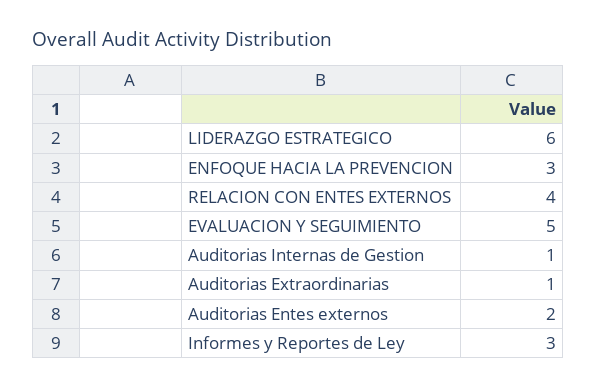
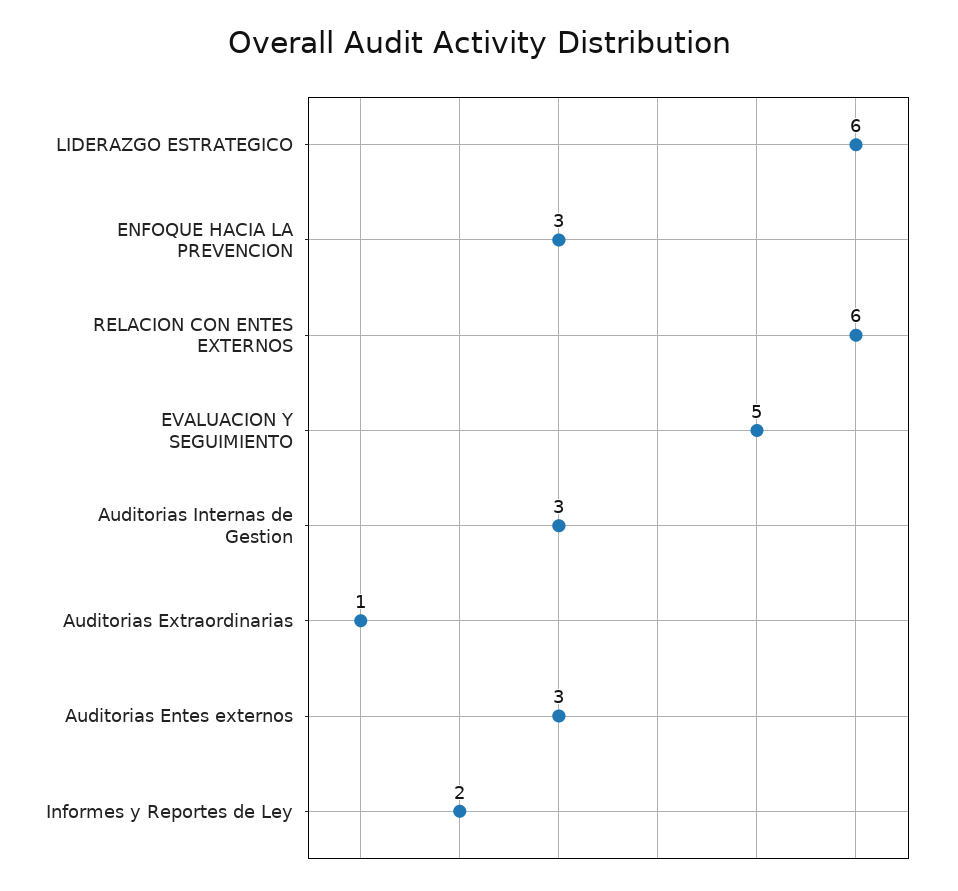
  {
    "LIDERAZGO ESTRATEGICO": 6,
    "ENFOQUE HACIA LA PREVENCION": 3,
-   "RELACION CON ENTES EXTERNOS": 4,
+   "RELACION CON ENTES EXTERNOS": 6,
    "EVALUACION Y SEGUIMIENTO": 5,
-   "Auditorias Internas de Gestion": 1,
+   "Auditorias Internas de Gestion": 3,
    "Auditorias Extraordinarias": 1,
-   "Auditorias Entes externos": 2,
+   "Auditorias Entes externos": 3,
-   "Informes y Reportes de Ley": 3
+   "Informes y Reportes de Ley": 2
  }

